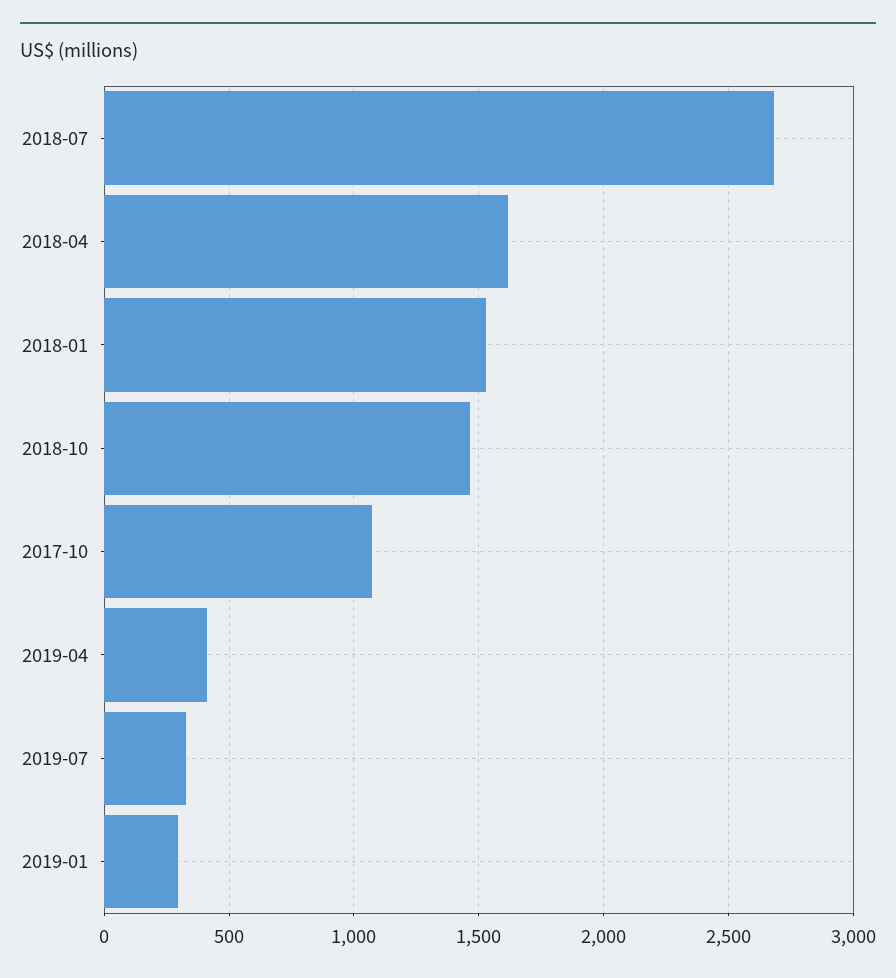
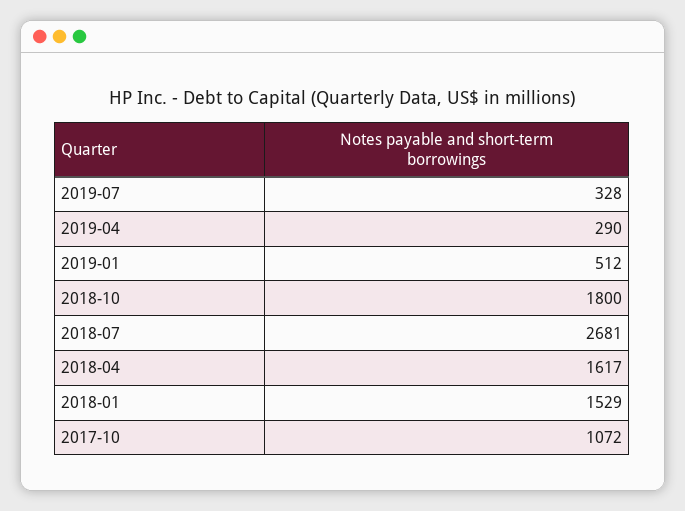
  {
    "2018-07": 2681,
    "2018-04": 1617,
    "2018-01": 1529,
-   "2018-10": 1450,
+   "2018-10": 1800,
    "2017-10": 1072,
-   "2019-04": 400,
+   "2019-04": 290,
    "2019-07": 328,
-   "2019-01": 300
+   "2019-01": 512
  }

